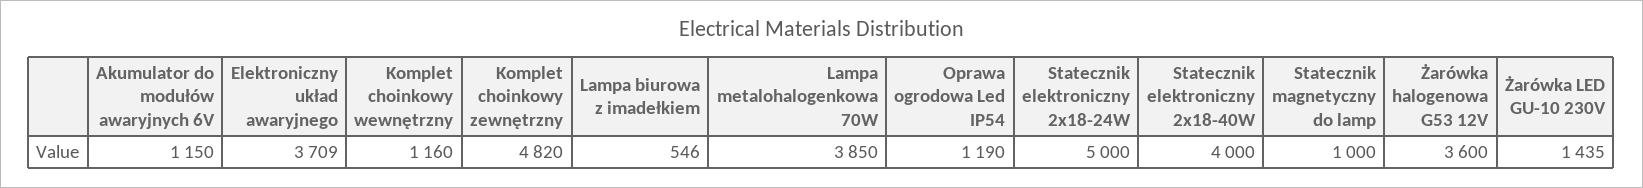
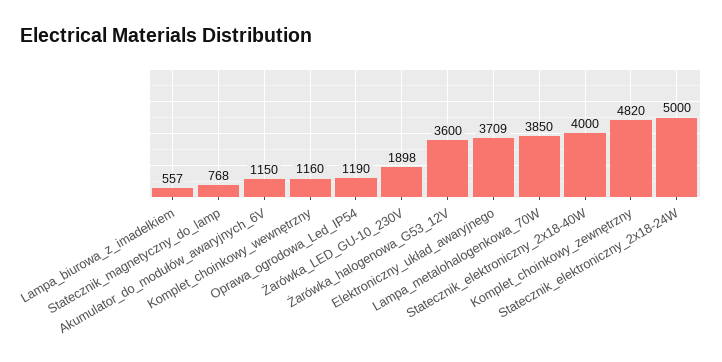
  {
    "Akumulator do modułów awaryjnych 6V": 1150,
    "Elektroniczny układ awaryjnego": 3709,
    "Komplet choinkowy wewnętrzny": 1160,
    "Komplet choinkowy zewnętrzny": 4820,
-   "Lampa biurowa z imadełkiem": 546,
+   "Lampa biurowa z imadełkiem": 557,
    "Lampa metalohalogenkowa 70W": 3850,
    "Oprawa ogrodowa Led IP54": 1190,
    "Statecznik elektroniczny 2x18-24W": 5000,
    "Statecznik elektroniczny 2x18-40W": 4000,
-   "Statecznik magnetyczny do lamp": 1000,
+   "Statecznik magnetyczny do lamp": 768,
    "Żarówka halogenowa G53 12V": 3600,
-   "Żarówka LED GU-10 230V": 1435
+   "Żarówka LED GU-10 230V": 1898
  }

